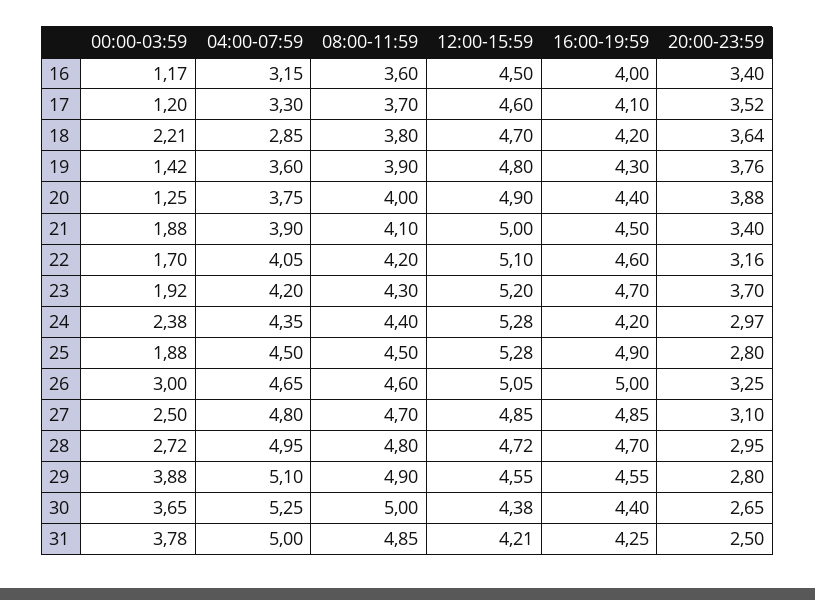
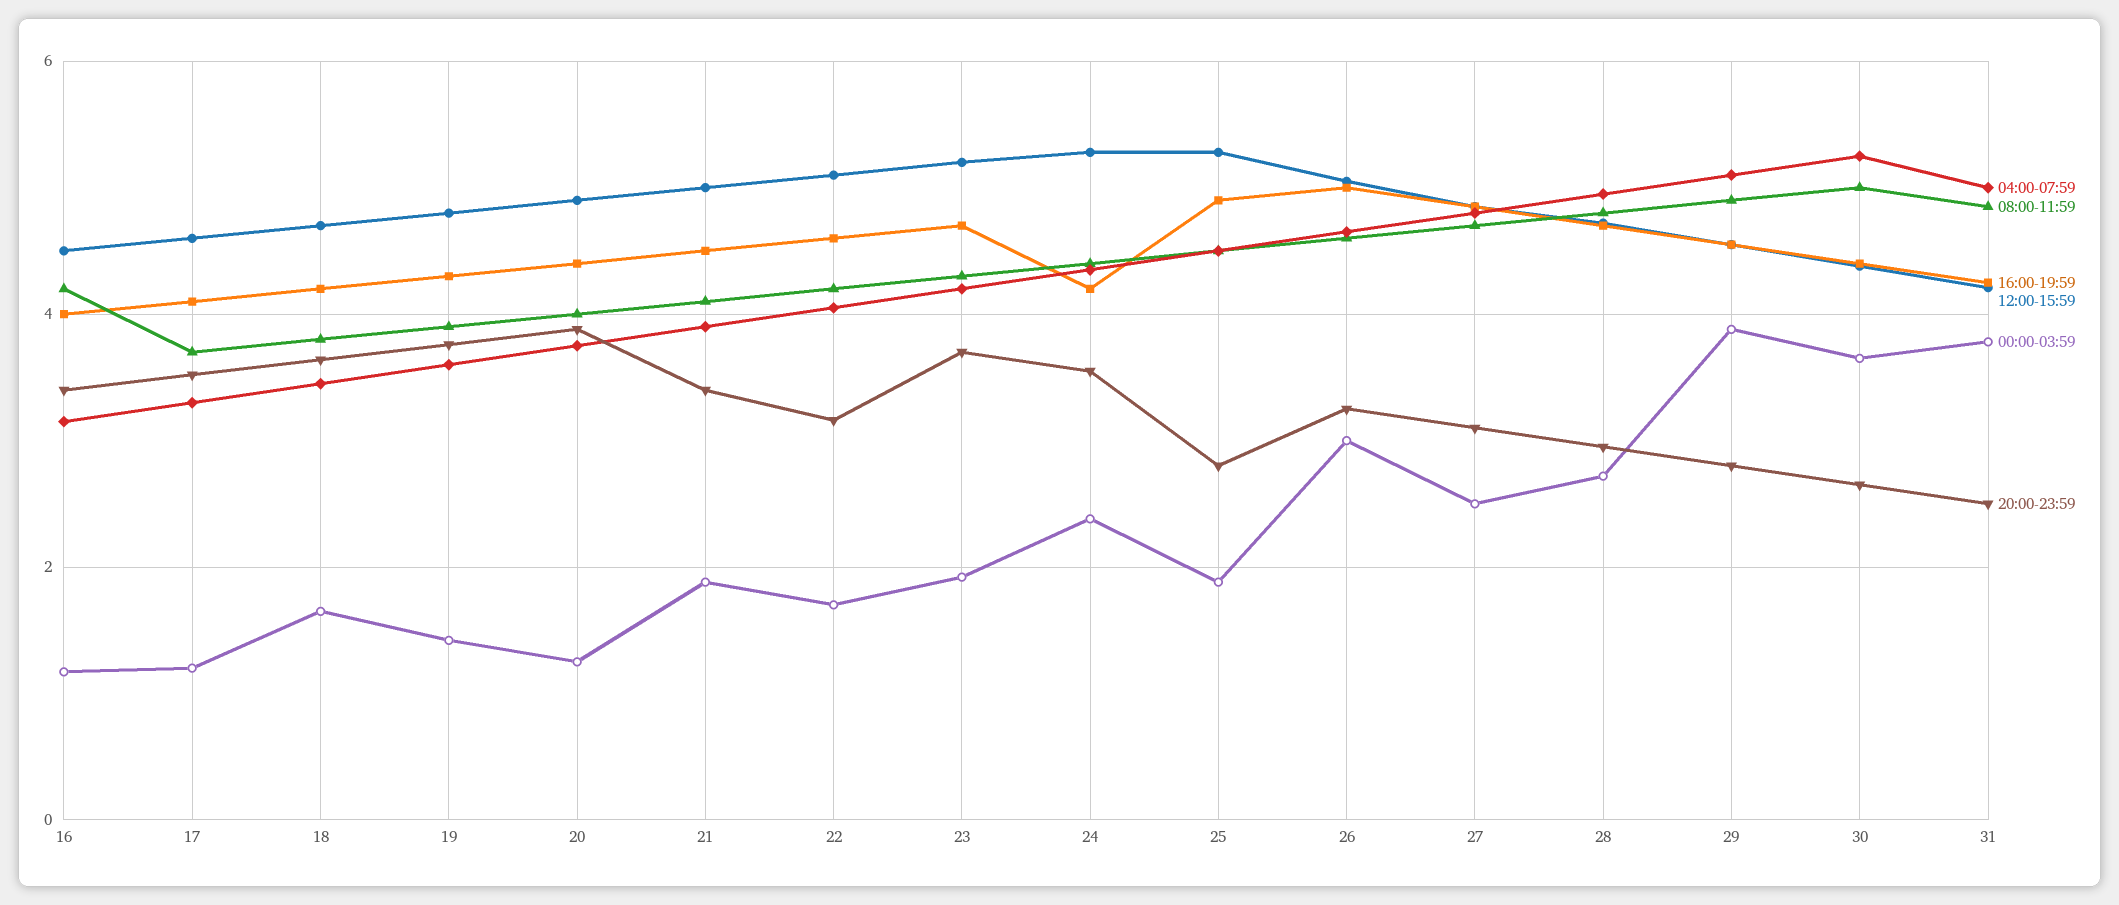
  {
    "00:00-03:59": {
      "16": 1.17,
      "17": 1.2,
-     "18": 2.21,
+     "18": 1.6,
      "19": 1.42,
      "20": 1.25,
      "21": 1.88,
      "22": 1.7,
      "23": 1.92,
      "24": 2.38,
      "25": 1.88,
      "26": 3,
      "27": 2.5,
      "28": 2.72,
      "29": 3.88,
      "30": 3.65,
      "31": 3.78
    },
    "04:00-07:59": {
      "16": 3.15,
      "17": 3.3,
-     "18": 2.85,
+     "18": 3.4,
      "19": 3.6,
      "20": 3.75,
      "21": 3.9,
      "22": 4.05,
      "23": 4.2,
      "24": 4.35,
      "25": 4.5,
      "26": 4.65,
      "27": 4.8,
      "28": 4.95,
      "29": 5.1,
      "30": 5.25,
      "31": 5
    },
    "08:00-11:59": {
-     "16": 3.6,
+     "16": 4.2,
      "17": 3.7,
      "18": 3.8,
      "19": 3.9,
      "20": 4,
      "21": 4.1,
      "22": 4.2,
      "23": 4.3,
      "24": 4.4,
      "25": 4.5,
      "26": 4.6,
      "27": 4.7,
      "28": 4.8,
      "29": 4.9,
      "30": 5,
      "31": 4.85
    },
    "12:00-15:59": {
      "16": 4.5,
      "17": 4.6,
      "18": 4.7,
      "19": 4.8,
      "20": 4.9,
      "21": 5,
      "22": 5.1,
      "23": 5.2,
      "24": 5.28,
      "25": 5.28,
      "26": 5.05,
      "27": 4.85,
      "28": 4.72,
      "29": 4.55,
      "30": 4.38,
      "31": 4.21
    },
    "16:00-19:59": {
      "16": 4,
      "17": 4.1,
      "18": 4.2,
      "19": 4.3,
      "20": 4.4,
      "21": 4.5,
      "22": 4.6,
      "23": 4.7,
      "24": 4.2,
      "25": 4.9,
      "26": 5,
      "27": 4.85,
      "28": 4.7,
      "29": 4.55,
      "30": 4.4,
      "31": 4.25
    },
    "20:00-23:59": {
      "16": 3.4,
      "17": 3.52,
      "18": 3.64,
      "19": 3.76,
      "20": 3.88,
      "21": 3.4,
      "22": 3.16,
      "23": 3.7,
-     "24": 2.97,
+     "24": 3.6,
      "25": 2.8,
      "26": 3.25,
      "27": 3.1,
      "28": 2.95,
      "29": 2.8,
      "30": 2.65,
      "31": 2.5
    }
  }

